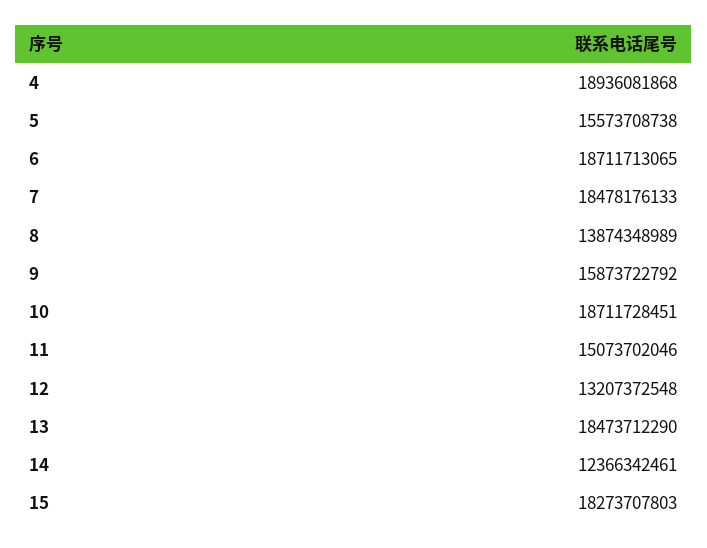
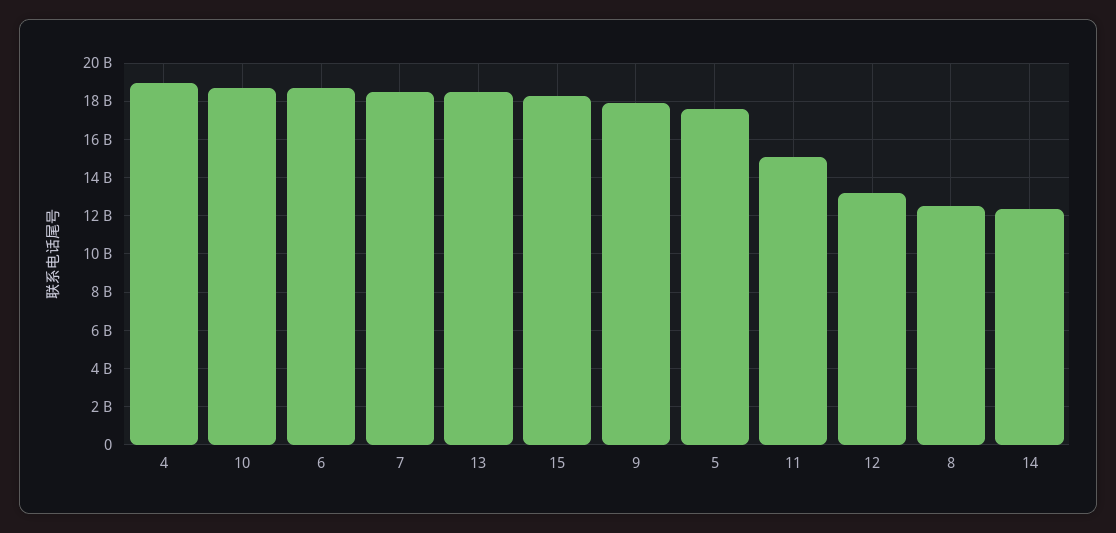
  {
    "4": 18936081868,
-   "5": 15573708738,
+   "5": 17500000000,
    "6": 18711713065,
    "7": 18478176133,
-   "8": 13874348989,
+   "8": 12500000000,
-   "9": 15873722792,
+   "9": 18000000000,
    "10": 18711728451,
    "11": 15073702046,
    "12": 13207372548,
    "13": 18473712290,
    "14": 12366342461,
    "15": 18273707803
  }

